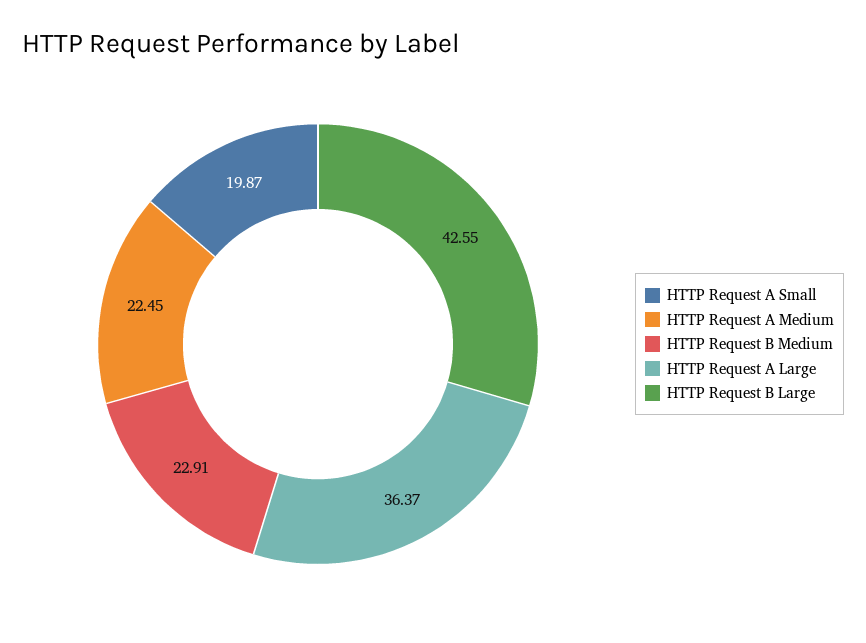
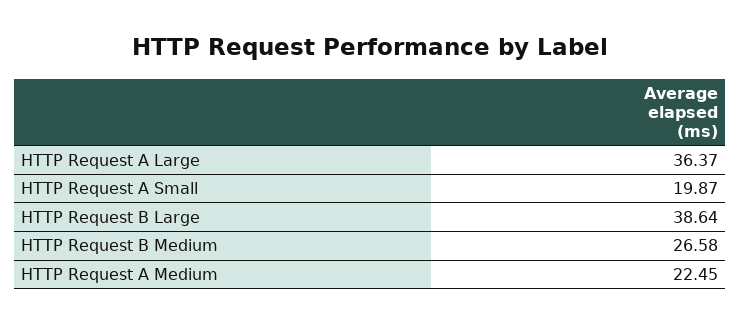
  {
    "HTTP Request A Small": 19.87,
    "HTTP Request A Medium": 22.45,
-   "HTTP Request B Medium": 22.91,
+   "HTTP Request B Medium": 26.58,
    "HTTP Request A Large": 36.37,
-   "HTTP Request B Large": 42.55
+   "HTTP Request B Large": 38.64
  }

